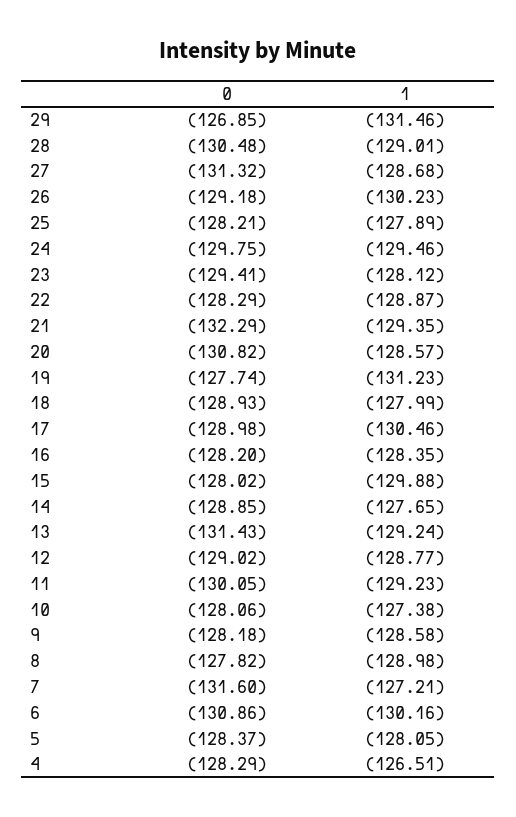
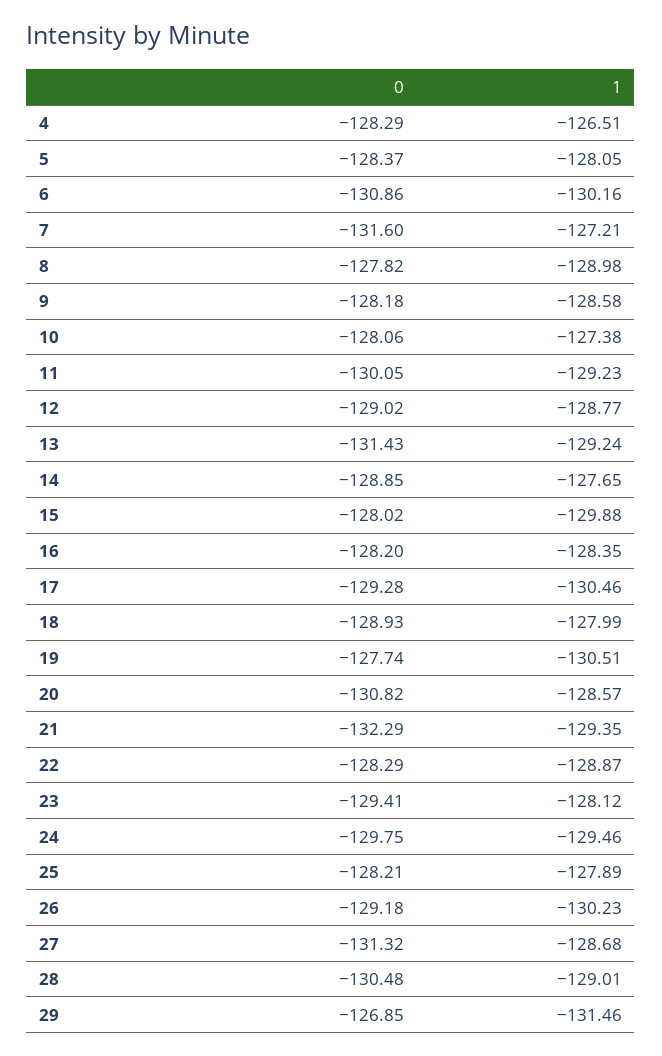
  {
    "0": {
      "29": -126.85,
      "28": -130.48,
      "27": -131.32,
      "26": -129.18,
      "25": -128.21,
      "24": -129.75,
      "23": -129.41,
      "22": -128.29,
      "21": -132.29,
      "20": -130.82,
      "19": -127.74,
      "18": -128.93,
-     "17": -128.98,
+     "17": -129.28,
      "16": -128.2,
      "15": -128.02,
      "14": -128.85,
      "13": -131.43,
      "12": -129.02,
      "11": -130.05,
      "10": -128.06,
      "9": -128.18,
      "8": -127.82,
      "7": -131.6,
      "6": -130.86,
      "5": -128.37,
      "4": -128.29
    },
    "1": {
      "29": -131.46,
      "28": -129.01,
      "27": -128.68,
      "26": -130.23,
      "25": -127.89,
      "24": -129.46,
      "23": -128.12,
      "22": -128.87,
      "21": -129.35,
      "20": -128.57,
-     "19": -131.23,
+     "19": -130.51,
      "18": -127.99,
      "17": -130.46,
      "16": -128.35,
      "15": -129.88,
      "14": -127.65,
      "13": -129.24,
      "12": -128.77,
      "11": -129.23,
      "10": -127.38,
      "9": -128.58,
      "8": -128.98,
      "7": -127.21,
      "6": -130.16,
      "5": -128.05,
      "4": -126.51
    }
  }

